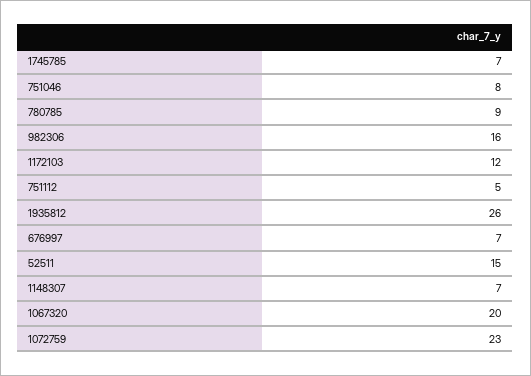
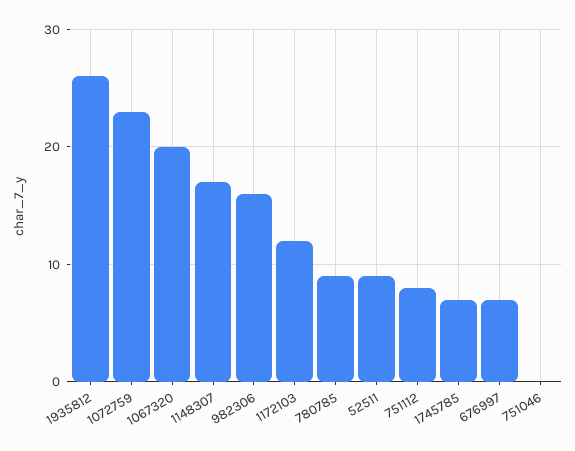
  {
    "1745785": 7,
-   "751046": 8,
+   "751046": 0,
    "780785": 9,
    "982306": 16,
    "1172103": 12,
-   "751112": 5,
+   "751112": 8,
    "1935812": 26,
    "676997": 7,
-   "52511": 15,
+   "52511": 9,
-   "1148307": 7,
+   "1148307": 17,
    "1067320": 20,
    "1072759": 23
  }

